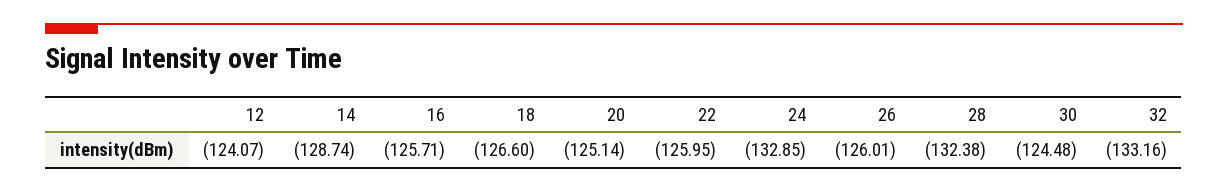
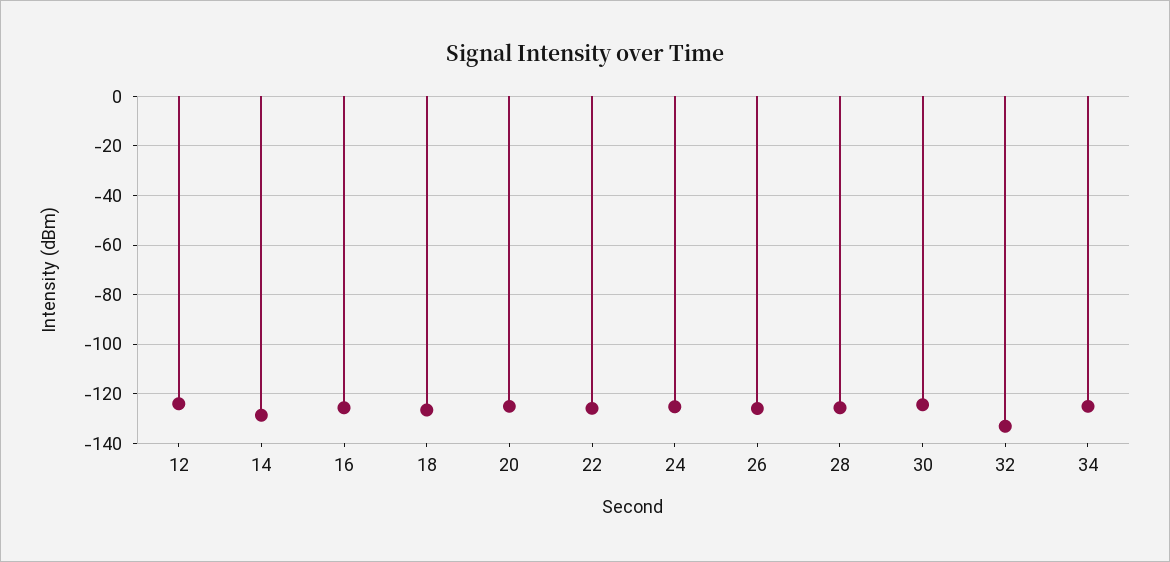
  {
    "12": -124.07,
    "14": -128.74,
    "16": -125.71,
    "18": -126.6,
    "20": -125.14,
    "22": -125.95,
-   "24": -132.85,
+   "24": -125,
    "26": -126.01,
-   "28": -132.38,
+   "28": -125,
    "30": -124.48,
-   "32": -133.16
+   "32": -133.16,
+   "34": -125
  }

